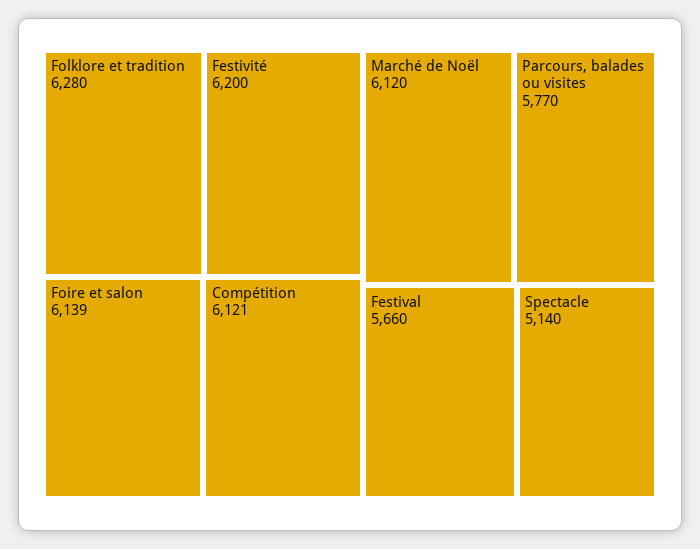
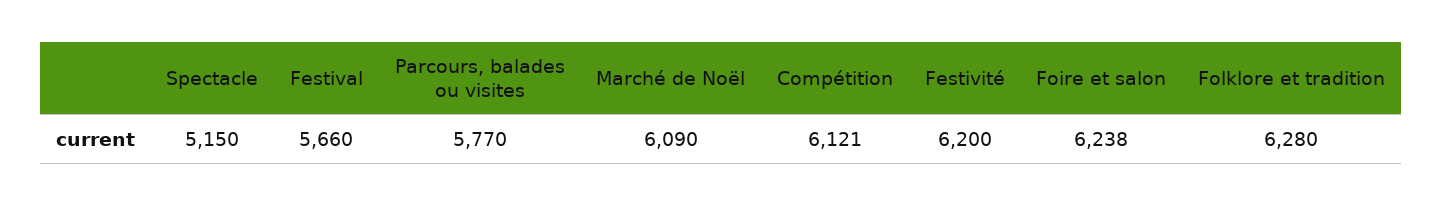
  {
    "Folklore et tradition": 6280,
    "Festivité": 6200,
-   "Foire et salon": 6139,
+   "Foire et salon": 6238,
    "Compétition": 6121,
-   "Marché de Noël": 6120,
+   "Marché de Noël": 6090,
    "Parcours, balades ou visites": 5770,
    "Festival": 5660,
-   "Spectacle": 5140
+   "Spectacle": 5150
  }

